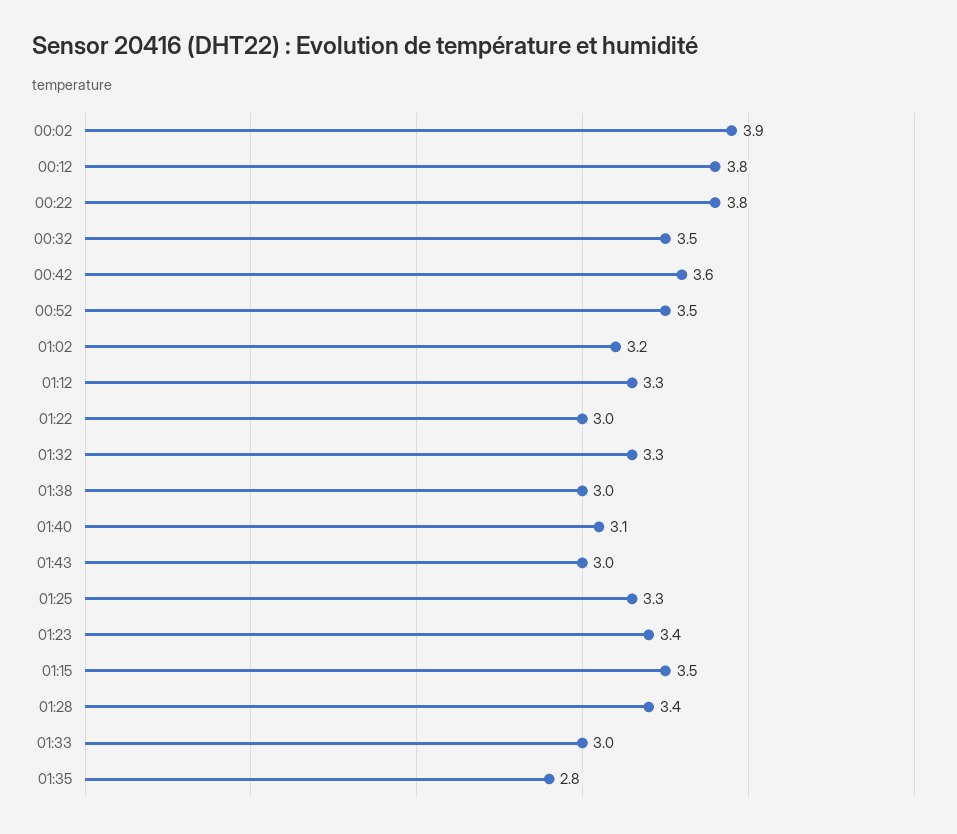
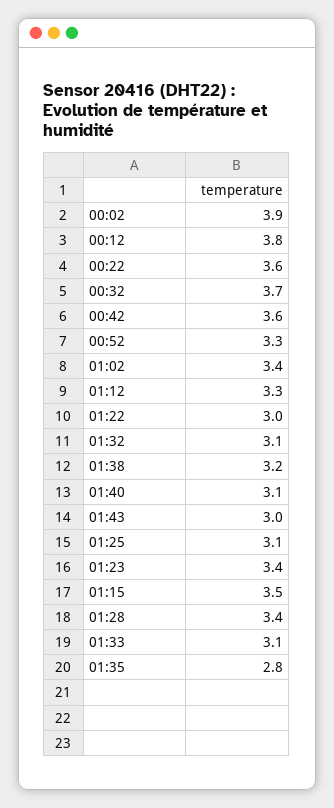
  {
    "00:02": 3.9,
    "00:12": 3.8,
-   "00:22": 3.8,
+   "00:22": 3.6,
-   "00:32": 3.5,
+   "00:32": 3.7,
    "00:42": 3.6,
-   "00:52": 3.5,
+   "00:52": 3.3,
-   "01:02": 3.2,
+   "01:02": 3.4,
    "01:12": 3.3,
    "01:22": 3,
-   "01:32": 3.3,
+   "01:32": 3.1,
-   "01:38": 3,
+   "01:38": 3.2,
    "01:40": 3.1,
    "01:43": 3,
-   "01:25": 3.3,
+   "01:25": 3.1,
    "01:23": 3.4,
    "01:15": 3.5,
    "01:28": 3.4,
-   "01:33": 3,
+   "01:33": 3.1,
    "01:35": 2.8
  }

